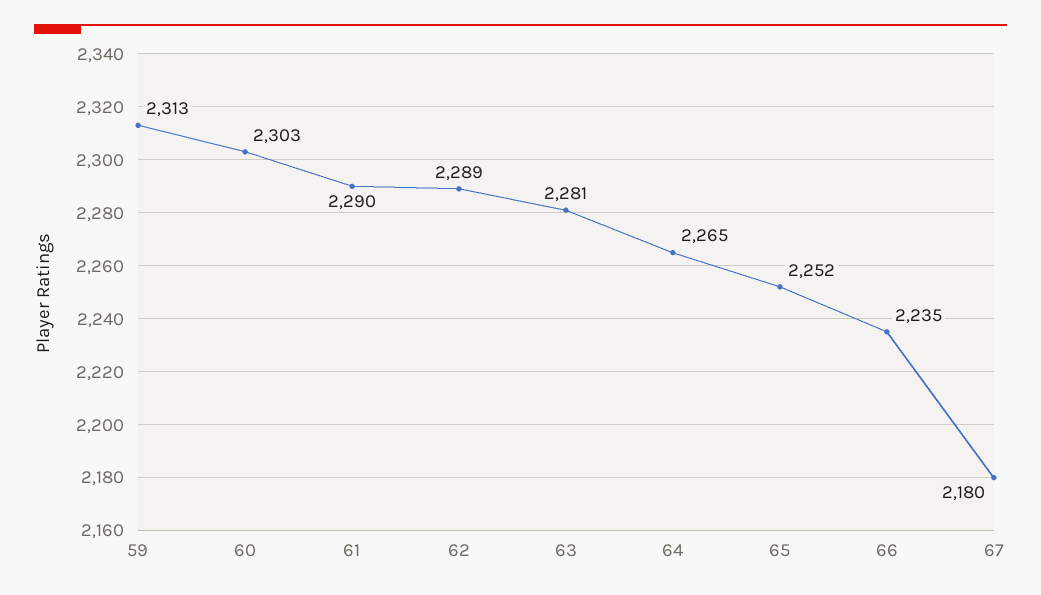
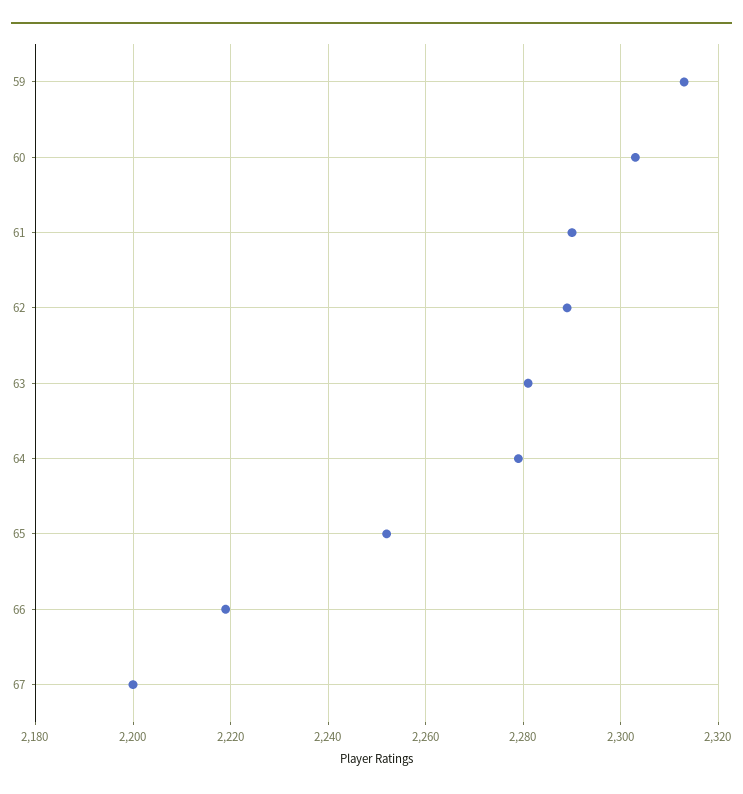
  {
    "59": 2313,
    "60": 2303,
    "61": 2290,
    "62": 2289,
    "63": 2281,
-   "64": 2265,
+   "64": 2280,
    "65": 2252,
-   "66": 2235,
+   "66": 2220,
-   "67": 2180
+   "67": 2200
  }

